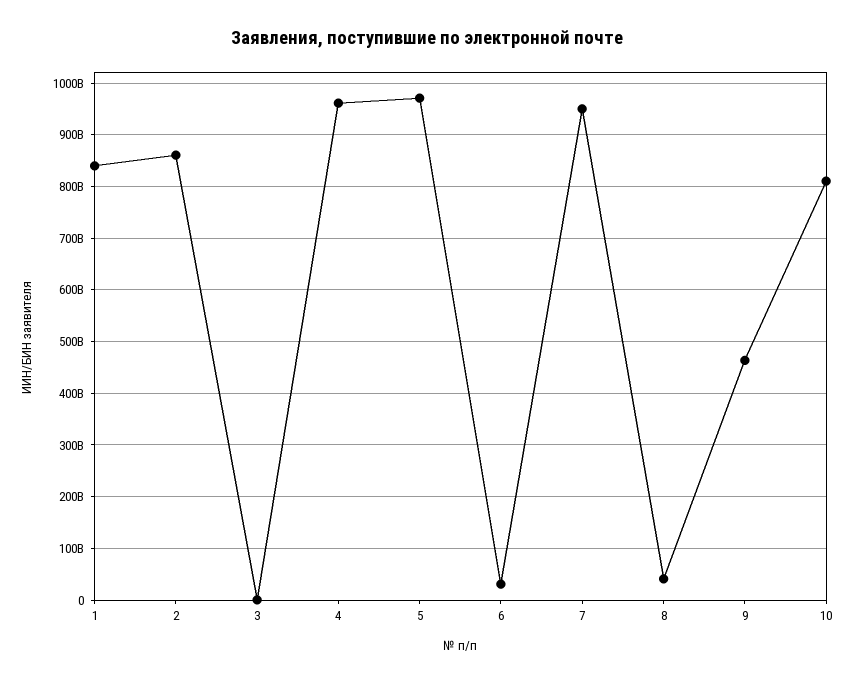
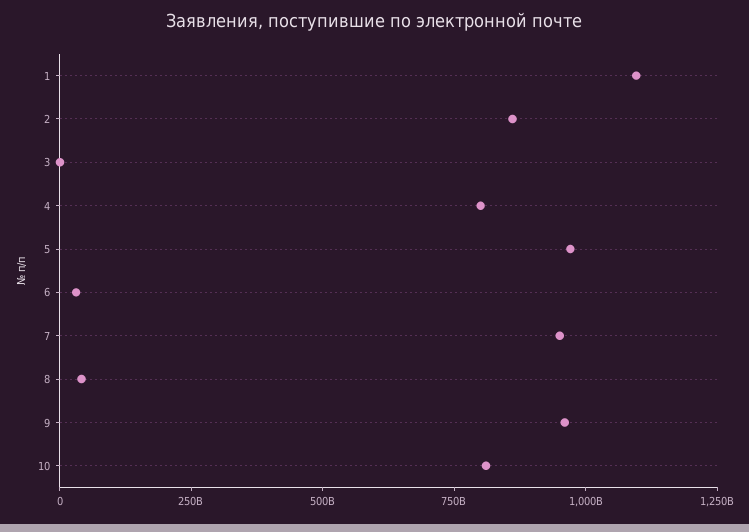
  {
-   "1": 840000000000,
+   "1": 1100000000000,
    "2": 860000000000,
    "3": 0,
-   "4": 960000000000,
+   "4": 800000000000,
    "5": 980000000000,
    "6": 40000000000,
    "7": 960000000000,
    "8": 40000000000,
-   "9": 460000000000,
+   "9": 950000000000,
    "10": 820000000000
  }

